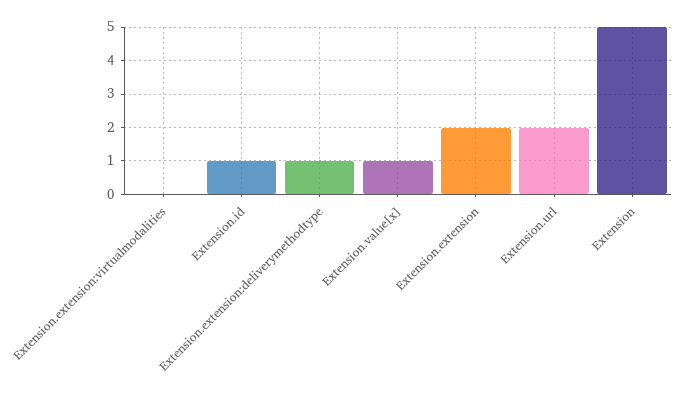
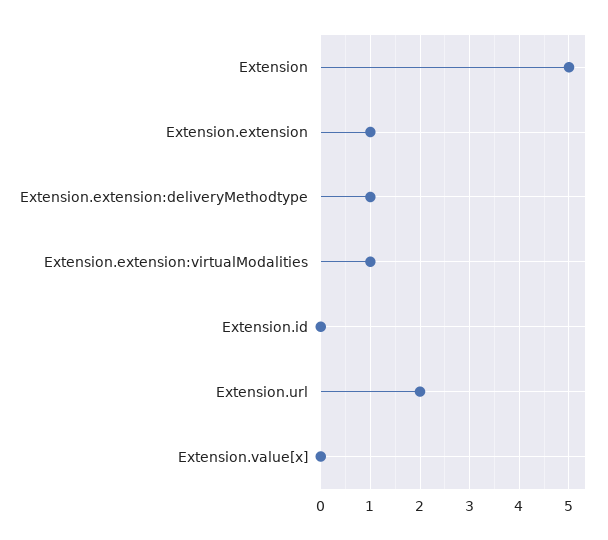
  {
-   "Extension.extension:virtualmodalities": 0,
+   "Extension.extension:virtualmodalities": 1,
-   "Extension.id": 1,
+   "Extension.id": 0,
    "Extension.extension:deliverymethodtype": 1,
-   "Extension.value[x]": 1,
+   "Extension.value[x]": 0,
-   "Extension.extension": 2,
+   "Extension.extension": 1,
    "Extension.url": 2,
    "Extension": 5
  }

